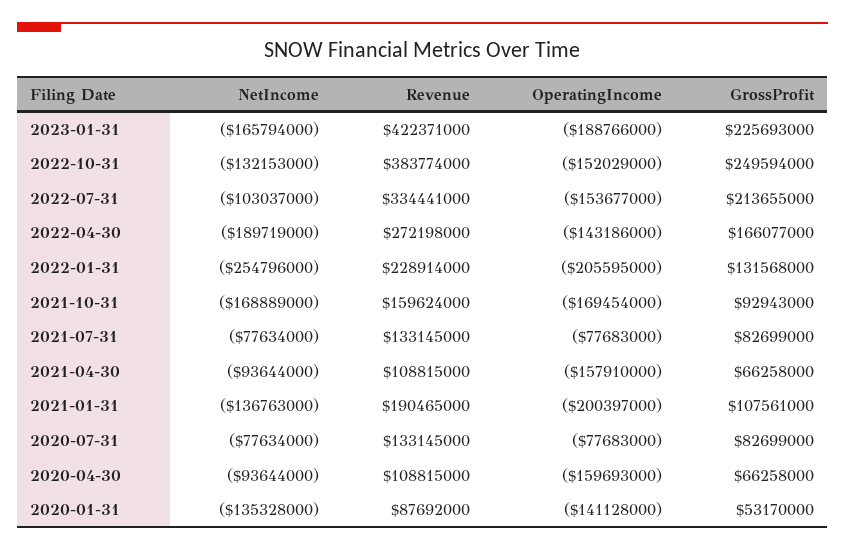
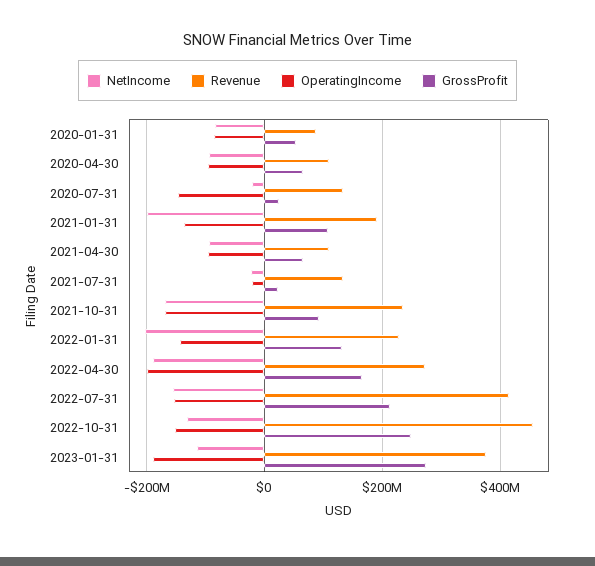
  {
    "NetIncome": {
-     "2023-01-31": -165794000,
+     "2023-01-31": -120000000,
      "2022-10-31": -132153000,
-     "2022-07-31": -103037000,
+     "2022-07-31": -160000000,
      "2022-04-30": -189719000,
-     "2022-01-31": -254796000,
+     "2022-01-31": -200000000,
      "2021-10-31": -168889000,
-     "2021-07-31": -77634000,
+     "2021-07-31": -20000000,
      "2021-04-30": -93644000,
-     "2021-01-31": -136763000,
+     "2021-01-31": -200000000,
-     "2020-07-31": -77634000,
+     "2020-07-31": -20000000,
      "2020-04-30": -93644000,
-     "2020-01-31": -135328000
+     "2020-01-31": -80000000
    },
    "Revenue": {
-     "2023-01-31": 422371000,
+     "2023-01-31": 380000000,
-     "2022-10-31": 383774000,
+     "2022-10-31": 460000000,
-     "2022-07-31": 334441000,
+     "2022-07-31": 420000000,
      "2022-04-30": 272198000,
      "2022-01-31": 228914000,
-     "2021-10-31": 159624000,
+     "2021-10-31": 240000000,
      "2021-07-31": 133145000,
      "2021-04-30": 108815000,
      "2021-01-31": 190465000,
      "2020-07-31": 133145000,
      "2020-04-30": 108815000,
      "2020-01-31": 87692000
    },
    "OperatingIncome": {
      "2023-01-31": -188766000,
      "2022-10-31": -152029000,
      "2022-07-31": -153677000,
-     "2022-04-30": -143186000,
+     "2022-04-30": -200000000,
-     "2022-01-31": -205595000,
+     "2022-01-31": -140000000,
      "2021-10-31": -169454000,
-     "2021-07-31": -77683000,
+     "2021-07-31": -20000000,
-     "2021-04-30": -157910000,
+     "2021-04-30": -100000000,
-     "2021-01-31": -200397000,
+     "2021-01-31": -140000000,
-     "2020-07-31": -77683000,
+     "2020-07-31": -140000000,
-     "2020-04-30": -159693000,
+     "2020-04-30": -100000000,
-     "2020-01-31": -141128000
+     "2020-01-31": -80000000
    },
    "GrossProfit": {
-     "2023-01-31": 225693000,
+     "2023-01-31": 280000000,
      "2022-10-31": 249594000,
      "2022-07-31": 213655000,
      "2022-04-30": 166077000,
      "2022-01-31": 131568000,
      "2021-10-31": 92943000,
-     "2021-07-31": 82699000,
+     "2021-07-31": 20000000,
      "2021-04-30": 66258000,
      "2021-01-31": 107561000,
-     "2020-07-31": 82699000,
+     "2020-07-31": 20000000,
      "2020-04-30": 66258000,
      "2020-01-31": 53170000
    }
  }

